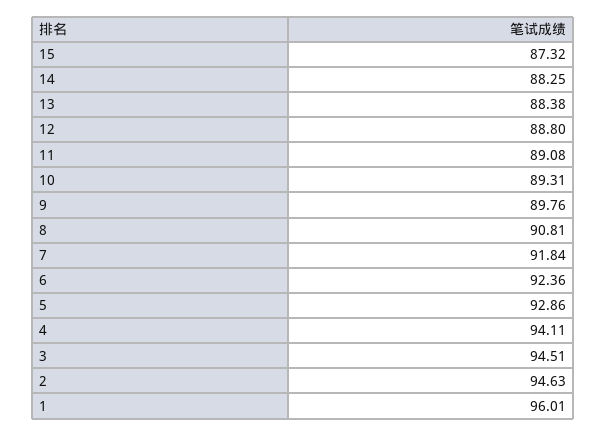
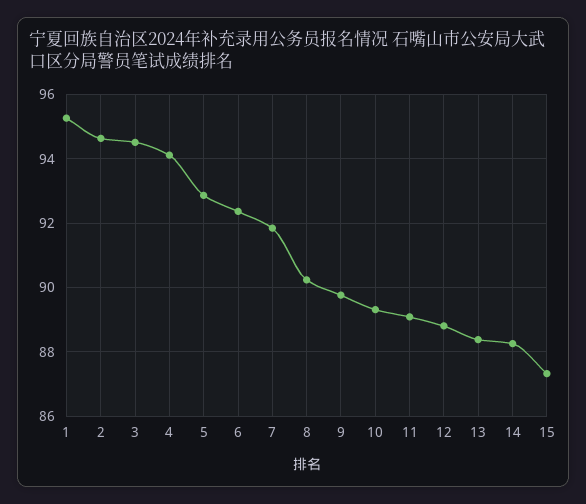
  {
    "15": 87.32,
    "14": 88.25,
    "13": 88.38,
    "12": 88.8,
    "11": 89.08,
    "10": 89.31,
    "9": 89.76,
-   "8": 90.81,
+   "8": 90.2,
    "7": 91.84,
    "6": 92.36,
    "5": 92.86,
    "4": 94.11,
    "3": 94.51,
    "2": 94.63,
-   "1": 96.01
+   "1": 95.2
  }

